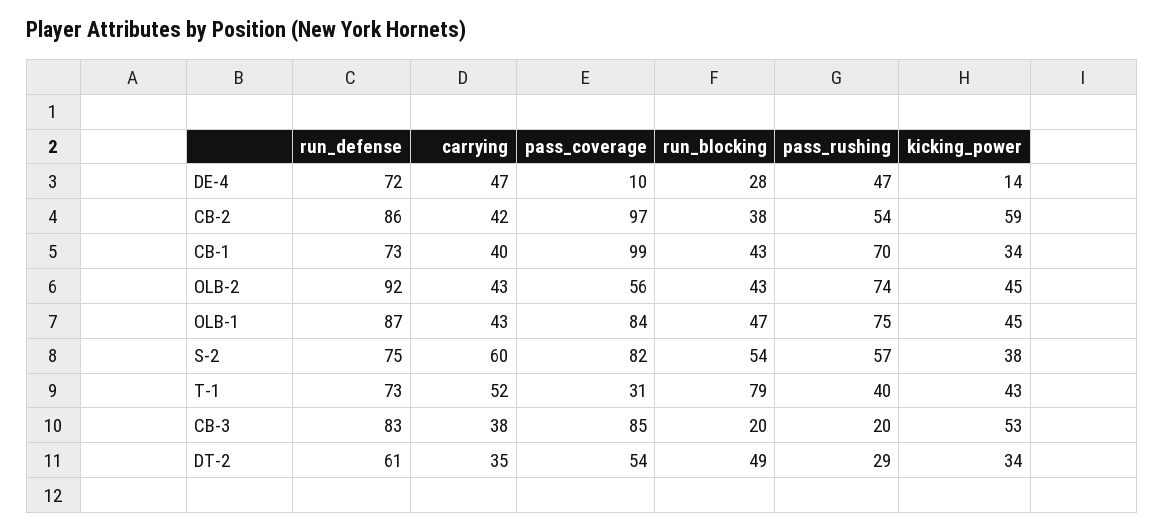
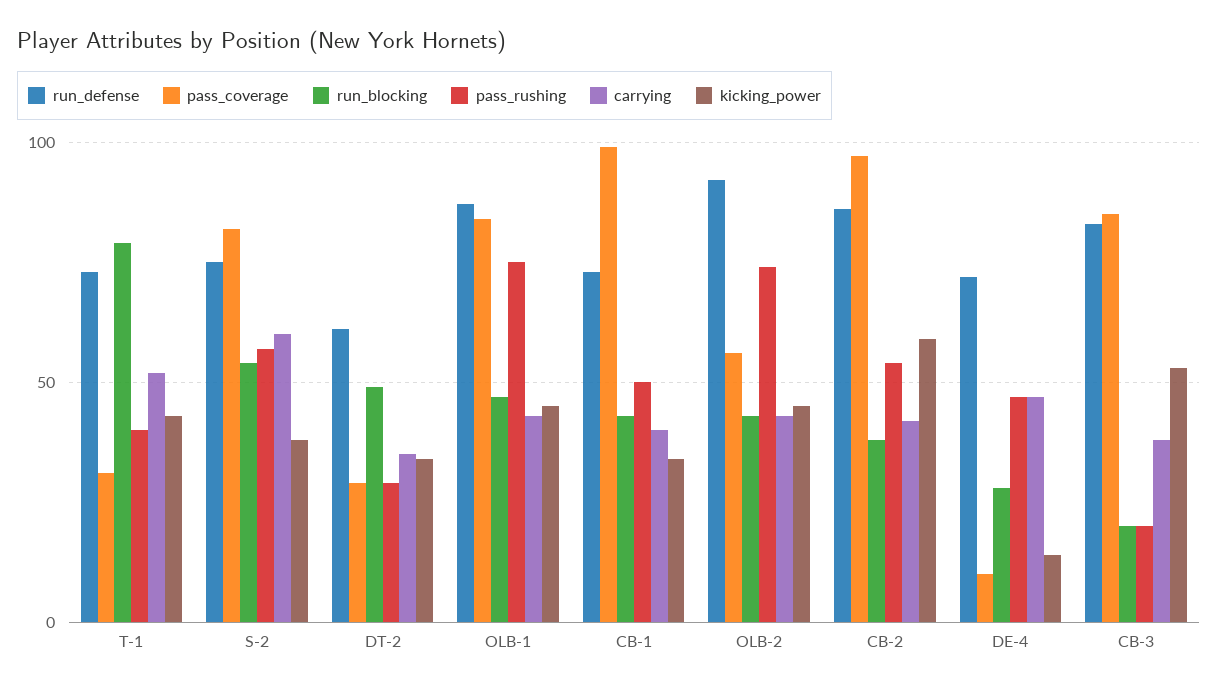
  {
    "run_defense": {
      "DE-4": 72,
      "CB-2": 86,
      "CB-1": 73,
      "OLB-2": 92,
      "OLB-1": 87,
      "S-2": 75,
      "T-1": 73,
      "CB-3": 83,
      "DT-2": 61
    },
    "carrying": {
      "DE-4": 47,
      "CB-2": 42,
      "CB-1": 40,
      "OLB-2": 43,
      "OLB-1": 43,
      "S-2": 60,
      "T-1": 52,
      "CB-3": 38,
      "DT-2": 35
    },
    "pass_coverage": {
      "DE-4": 10,
      "CB-2": 97,
      "CB-1": 99,
      "OLB-2": 56,
      "OLB-1": 84,
      "S-2": 82,
      "T-1": 31,
      "CB-3": 85,
-     "DT-2": 54
+     "DT-2": 30
    },
    "run_blocking": {
      "DE-4": 28,
      "CB-2": 38,
      "CB-1": 43,
      "OLB-2": 43,
      "OLB-1": 47,
      "S-2": 54,
      "T-1": 79,
      "CB-3": 20,
      "DT-2": 49
    },
    "pass_rushing": {
      "DE-4": 47,
      "CB-2": 54,
-     "CB-1": 70,
+     "CB-1": 50,
      "OLB-2": 74,
      "OLB-1": 75,
      "S-2": 57,
      "T-1": 40,
      "CB-3": 20,
      "DT-2": 29
    },
    "kicking_power": {
      "DE-4": 14,
      "CB-2": 59,
      "CB-1": 34,
      "OLB-2": 45,
      "OLB-1": 45,
      "S-2": 38,
      "T-1": 43,
      "CB-3": 53,
      "DT-2": 34
    }
  }

